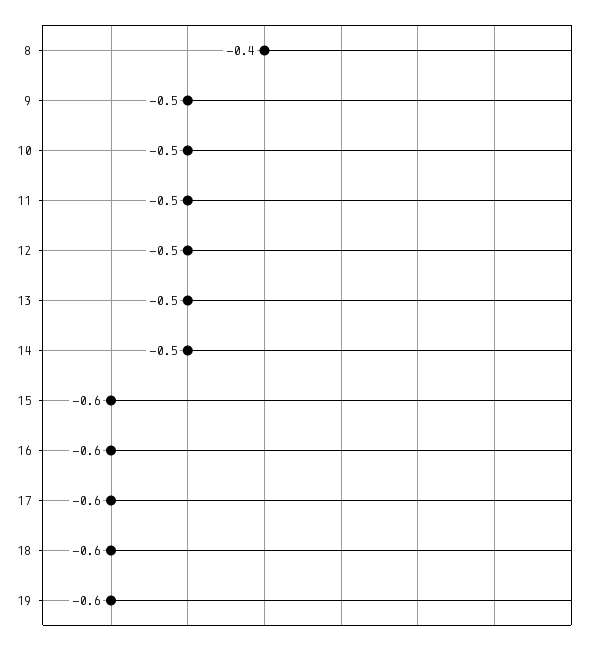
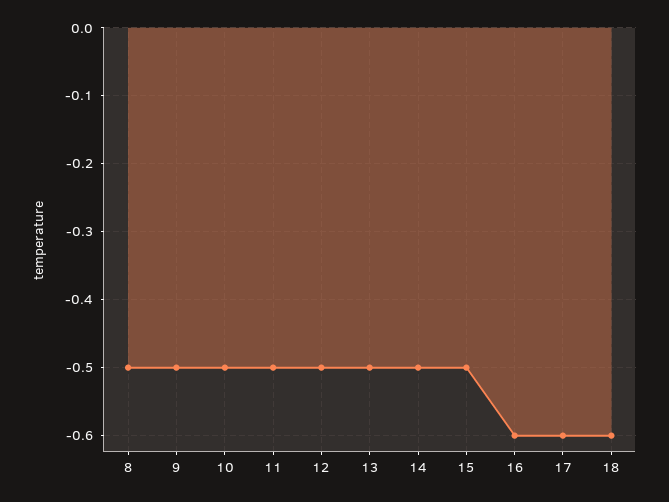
  {
-   "8": -0.4,
+   "8": -0.5,
    "9": -0.5,
    "10": -0.5,
    "11": -0.5,
    "12": -0.5,
    "13": -0.5,
    "14": -0.5,
-   "15": -0.6,
+   "15": -0.5,
    "16": -0.6,
    "17": -0.6,
-   "18": -0.6,
+   "18": -0.6
-   "19": -0.6
  }

